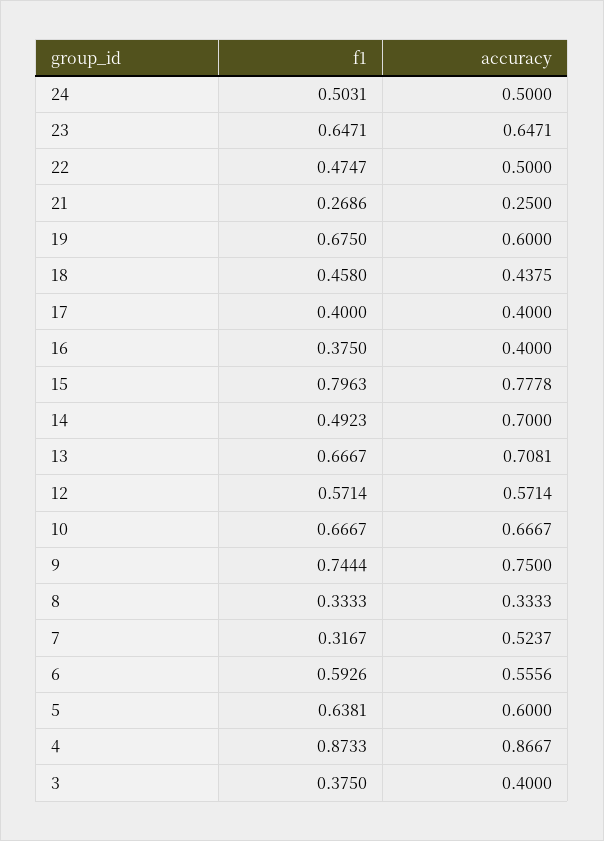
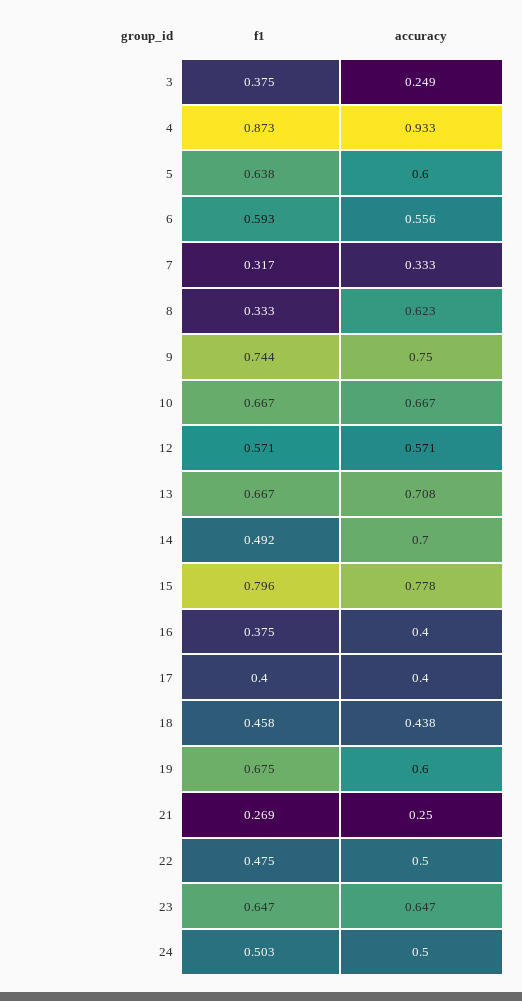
  {
    "f1": {
      "24": 0.5031,
      "23": 0.6471,
      "22": 0.4747,
      "21": 0.2686,
      "19": 0.675,
      "18": 0.458,
      "17": 0.4,
      "16": 0.375,
      "15": 0.7963,
      "14": 0.4923,
      "13": 0.6667,
      "12": 0.5714,
      "10": 0.6667,
      "9": 0.7444,
      "8": 0.3333,
      "7": 0.3167,
      "6": 0.5926,
      "5": 0.6381,
      "4": 0.8733,
      "3": 0.375
    },
    "accuracy": {
      "24": 0.5,
      "23": 0.6471,
      "22": 0.5,
      "21": 0.25,
      "19": 0.6,
      "18": 0.4375,
      "17": 0.4,
      "16": 0.4,
      "15": 0.7778,
      "14": 0.7,
      "13": 0.7081,
      "12": 0.5714,
      "10": 0.6667,
      "9": 0.75,
-     "8": 0.3333,
+     "8": 0.623,
-     "7": 0.5237,
+     "7": 0.333,
      "6": 0.5556,
      "5": 0.6,
-     "4": 0.8667,
+     "4": 0.933,
-     "3": 0.4
+     "3": 0.249
    }
  }

